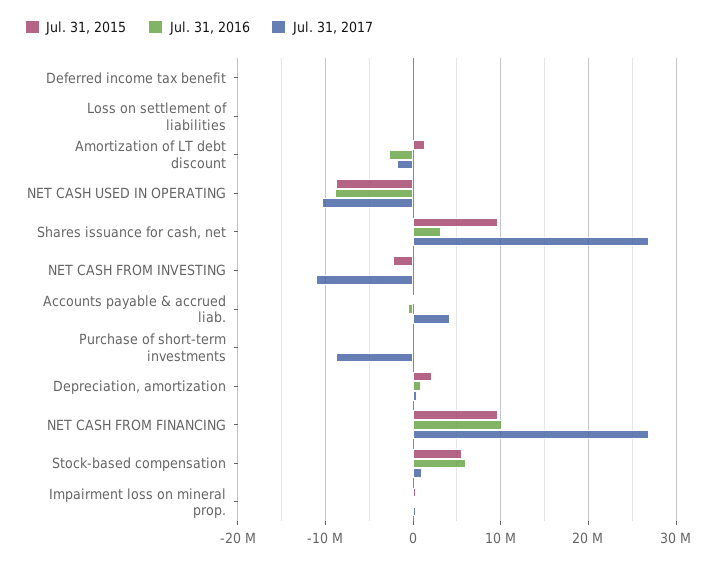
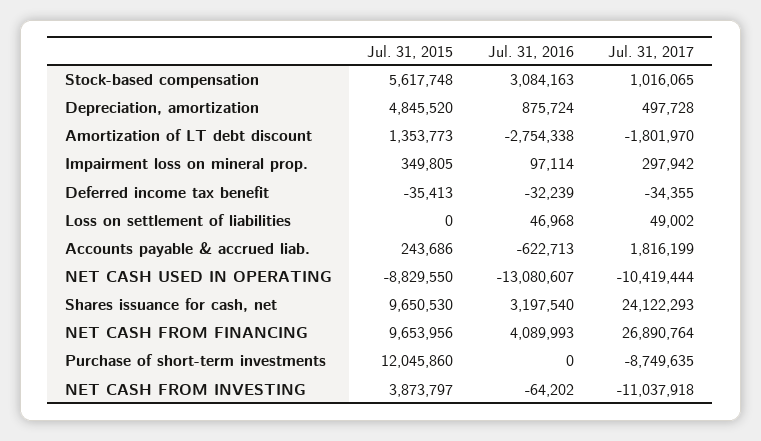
  {
    "Jul. 31, 2015": {
      "Deferred income tax benefit": -35413,
      "Loss on settlement of liabilities": 0,
      "Amortization of LT debt discount": 1353773,
      "NET CASH USED IN OPERATING": -8829550,
      "Shares issuance for cash, net": 9650530,
-     "NET CASH FROM INVESTING": -2000000,
+     "NET CASH FROM INVESTING": 3873797,
      "Accounts payable & accrued liab.": 243686,
-     "Purchase of short-term investments": 0,
+     "Purchase of short-term investments": 12045860,
-     "Depreciation, amortization": 2000000,
+     "Depreciation, amortization": 4845520,
      "NET CASH FROM FINANCING": 9653956,
      "Stock-based compensation": 5617748,
      "Impairment loss on mineral prop.": 349805
    },
    "Jul. 31, 2016": {
      "Deferred income tax benefit": -32239,
      "Loss on settlement of liabilities": 46968,
      "Amortization of LT debt discount": -2754338,
-     "NET CASH USED IN OPERATING": -9000000,
+     "NET CASH USED IN OPERATING": -13080607,
      "Shares issuance for cash, net": 3197540,
      "NET CASH FROM INVESTING": -64202,
      "Accounts payable & accrued liab.": -622713,
      "Purchase of short-term investments": 0,
      "Depreciation, amortization": 875724,
-     "NET CASH FROM FINANCING": 10000000,
+     "NET CASH FROM FINANCING": 4089993,
-     "Stock-based compensation": 6000000,
+     "Stock-based compensation": 3084163,
      "Impairment loss on mineral prop.": 97114
    },
    "Jul. 31, 2017": {
      "Deferred income tax benefit": -34355,
      "Loss on settlement of liabilities": 49002,
      "Amortization of LT debt discount": -1801970,
      "NET CASH USED IN OPERATING": -10419444,
-     "Shares issuance for cash, net": 27000000,
+     "Shares issuance for cash, net": 24122293,
      "NET CASH FROM INVESTING": -11037918,
-     "Accounts payable & accrued liab.": 4000000,
+     "Accounts payable & accrued liab.": 1816199,
      "Purchase of short-term investments": -8749635,
      "Depreciation, amortization": 497728,
      "NET CASH FROM FINANCING": 26890764,
      "Stock-based compensation": 1016065,
      "Impairment loss on mineral prop.": 297942
    }
  }

